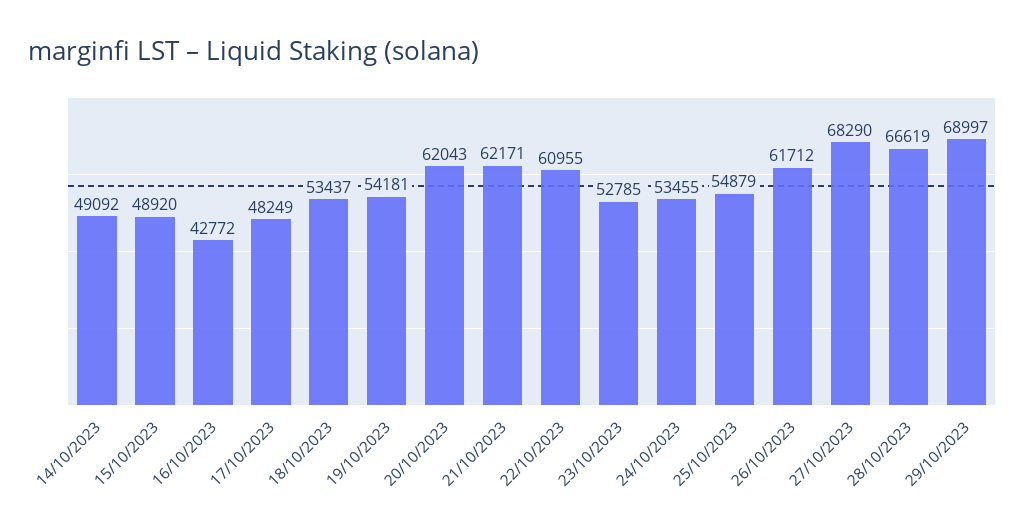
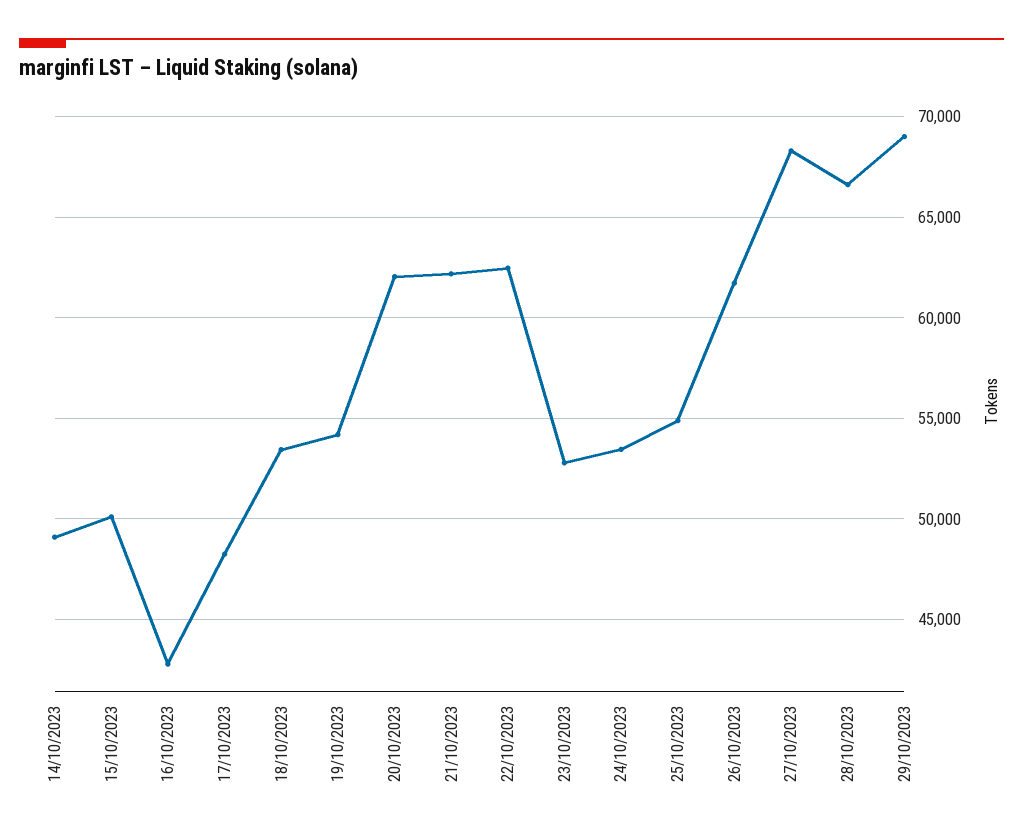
  {
    "14/10/2023": 49092,
-   "15/10/2023": 48920,
+   "15/10/2023": 50000,
    "16/10/2023": 42772,
    "17/10/2023": 48249,
    "18/10/2023": 53437,
    "19/10/2023": 54181,
    "20/10/2023": 62043,
    "21/10/2023": 62171,
-   "22/10/2023": 60955,
+   "22/10/2023": 62500,
    "23/10/2023": 52785,
    "24/10/2023": 53455,
    "25/10/2023": 54879,
    "26/10/2023": 61712,
    "27/10/2023": 68290,
    "28/10/2023": 66619,
    "29/10/2023": 68997
  }

